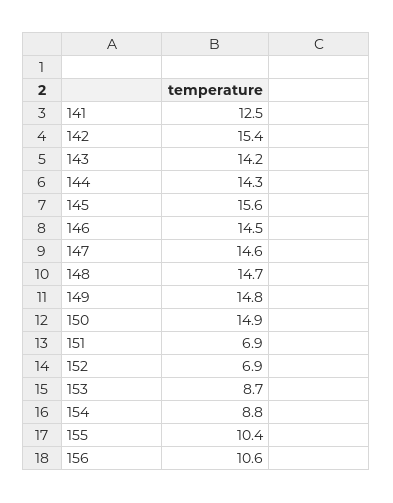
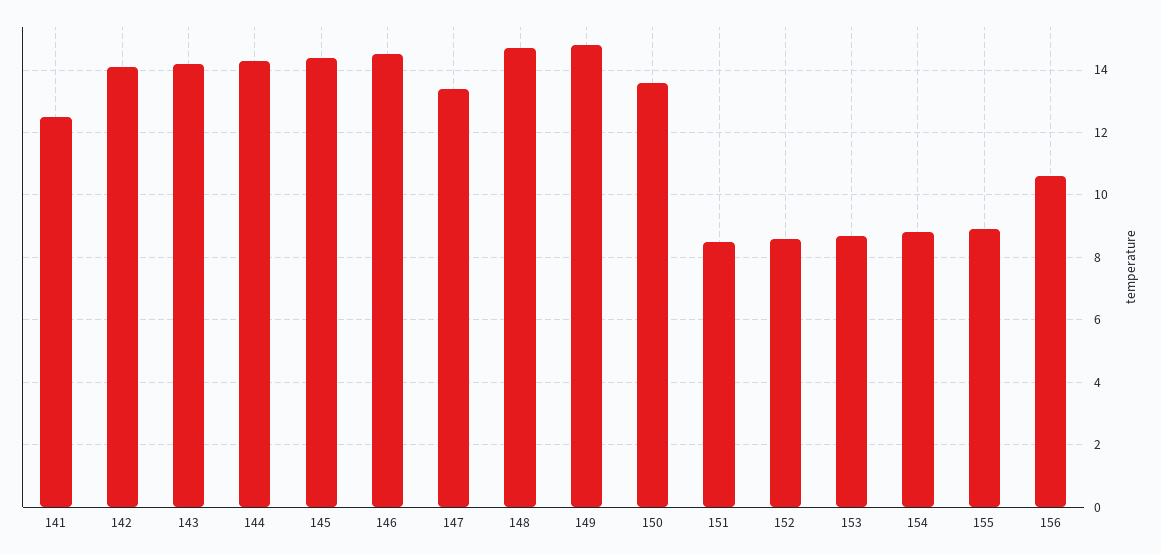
  {
    "141": 12.5,
-   "142": 15.4,
+   "142": 14,
    "143": 14.2,
    "144": 14.3,
-   "145": 15.6,
+   "145": 14.5,
    "146": 14.5,
-   "147": 14.6,
+   "147": 13.5,
    "148": 14.7,
    "149": 14.8,
-   "150": 14.9,
+   "150": 13.5,
-   "151": 6.9,
+   "151": 8.5,
-   "152": 6.9,
+   "152": 8.5,
    "153": 8.7,
    "154": 8.8,
-   "155": 10.4,
+   "155": 9,
    "156": 10.6
  }

